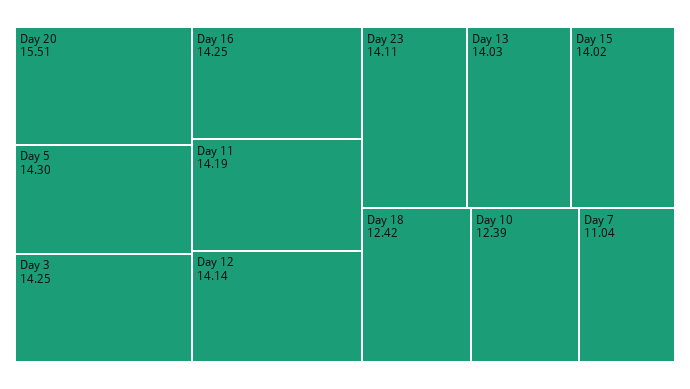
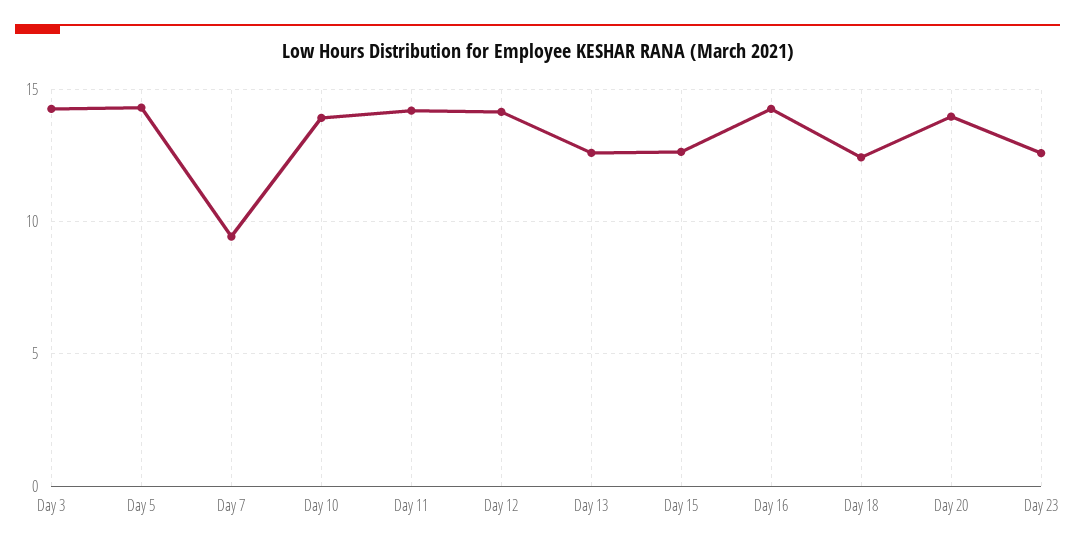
  {
-   "Day 20": 15.51,
+   "Day 20": 14,
    "Day 5": 14.3,
    "Day 3": 14.25,
    "Day 16": 14.25,
    "Day 11": 14.19,
    "Day 12": 14.14,
-   "Day 23": 14.11,
+   "Day 23": 12.5,
-   "Day 13": 14.03,
+   "Day 13": 12.5,
-   "Day 15": 14.02,
+   "Day 15": 12.5,
    "Day 18": 12.42,
-   "Day 10": 12.39,
+   "Day 10": 14,
-   "Day 7": 11.04
+   "Day 7": 9.5
  }

